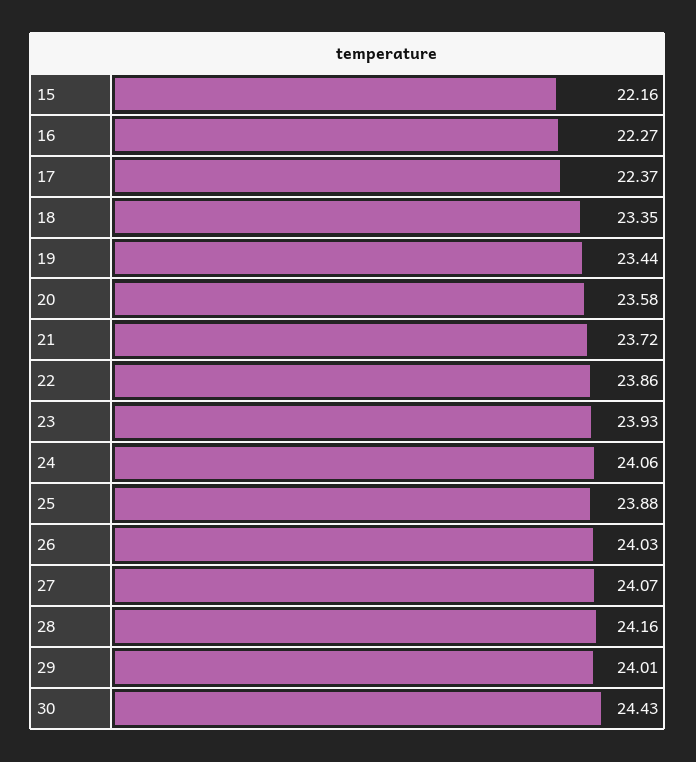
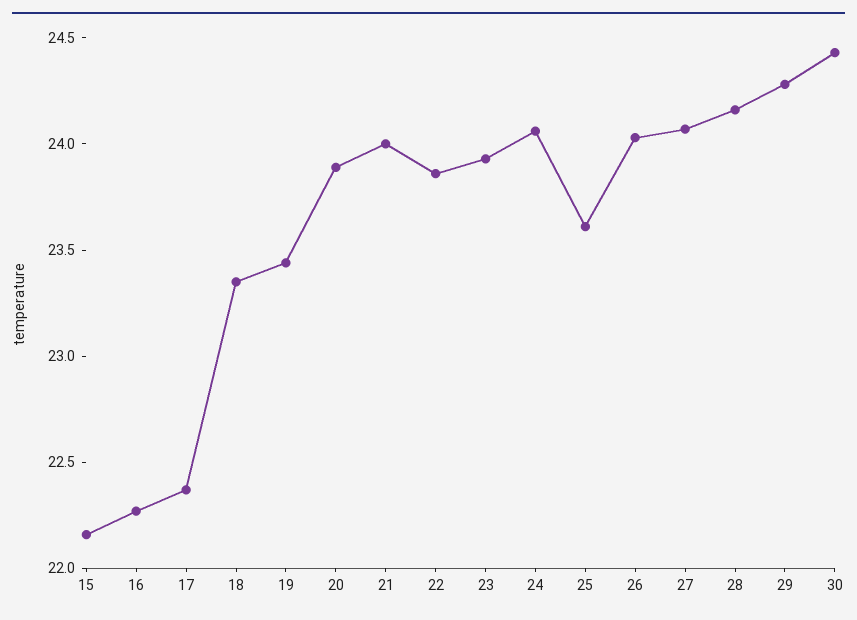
  {
    "15": 22.16,
    "16": 22.27,
    "17": 22.37,
    "18": 23.35,
    "19": 23.44,
-   "20": 23.58,
+   "20": 23.9,
-   "21": 23.72,
+   "21": 24,
    "22": 23.86,
    "23": 23.93,
    "24": 24.06,
-   "25": 23.88,
+   "25": 23.6,
    "26": 24.03,
    "27": 24.07,
    "28": 24.16,
-   "29": 24.01,
+   "29": 24.3,
    "30": 24.43
  }

